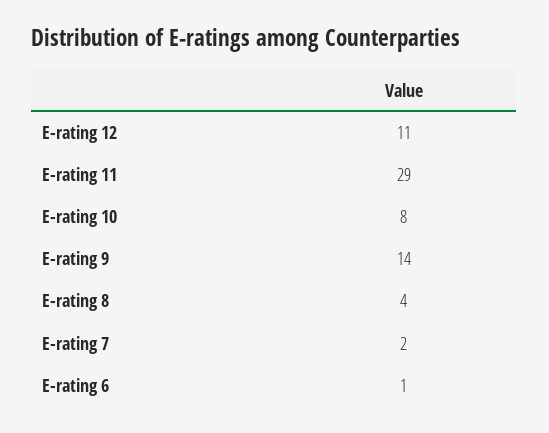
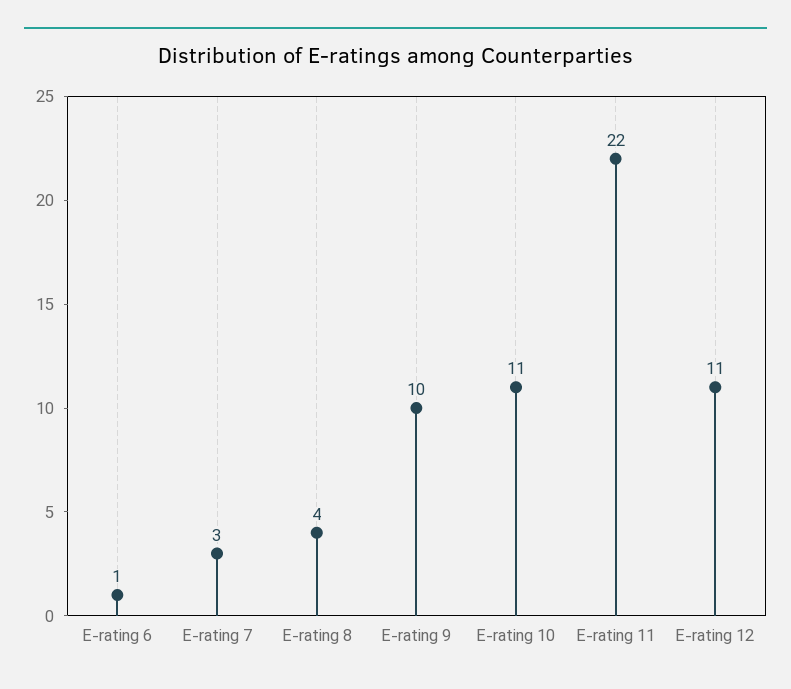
  {
    "E-rating 12": 11,
-   "E-rating 11": 29,
+   "E-rating 11": 22,
-   "E-rating 10": 8,
+   "E-rating 10": 11,
-   "E-rating 9": 14,
+   "E-rating 9": 10,
    "E-rating 8": 4,
-   "E-rating 7": 2,
+   "E-rating 7": 3,
    "E-rating 6": 1
  }

